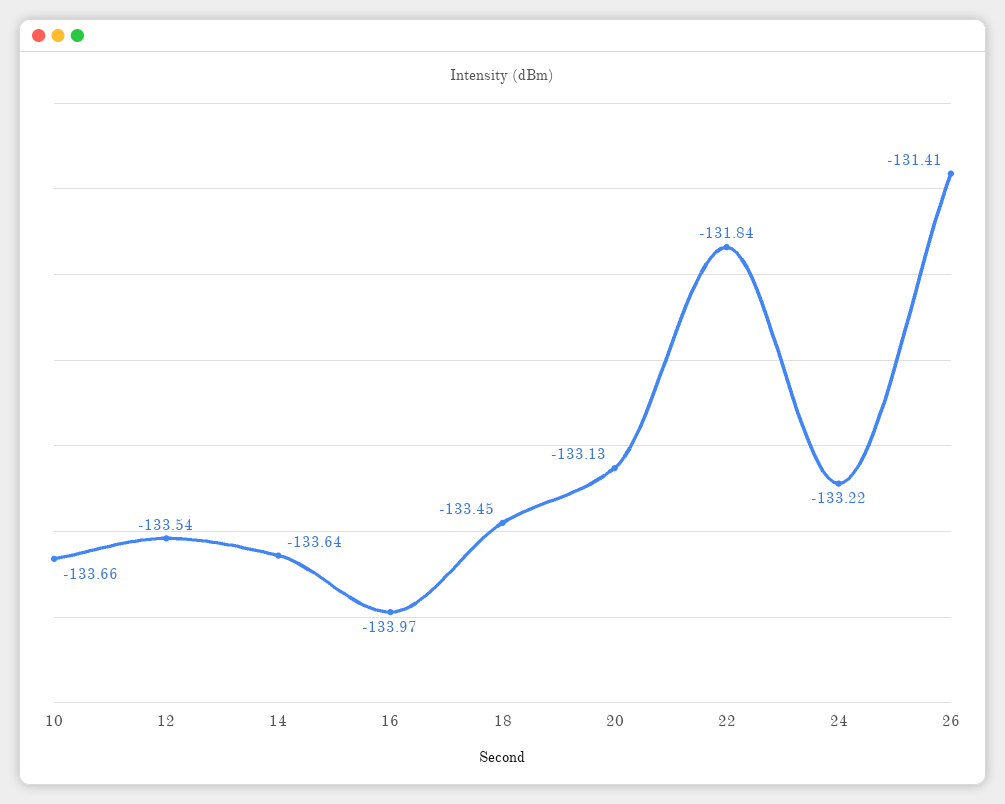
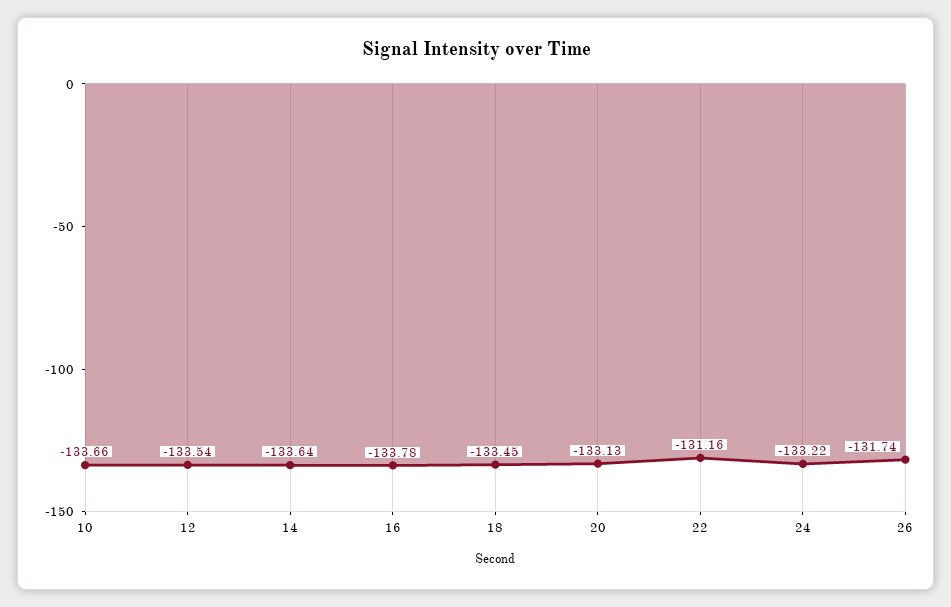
  {
    "10": -133.66,
    "12": -133.54,
    "14": -133.64,
-   "16": -133.97,
+   "16": -133.78,
    "18": -133.45,
    "20": -133.13,
-   "22": -131.84,
+   "22": -131.16,
    "24": -133.22,
-   "26": -131.41
+   "26": -131.74
  }

